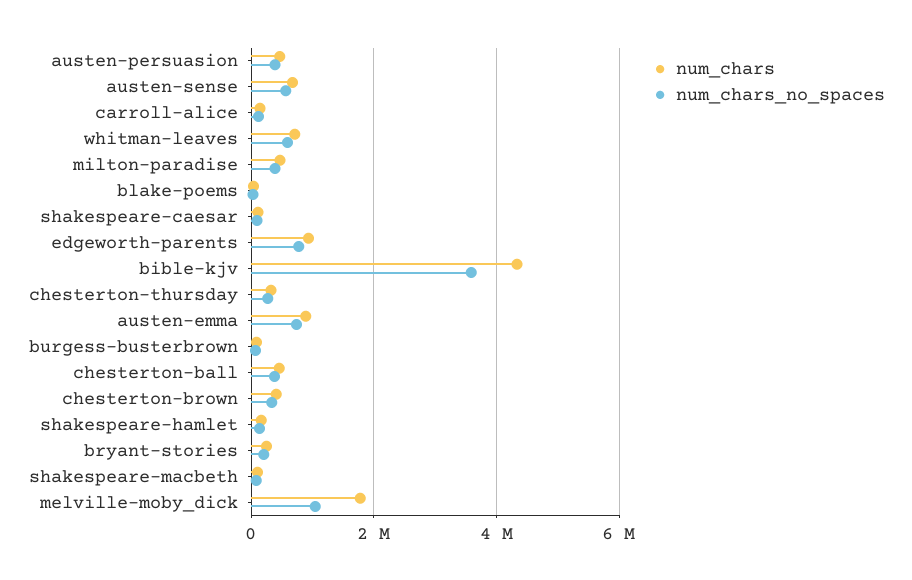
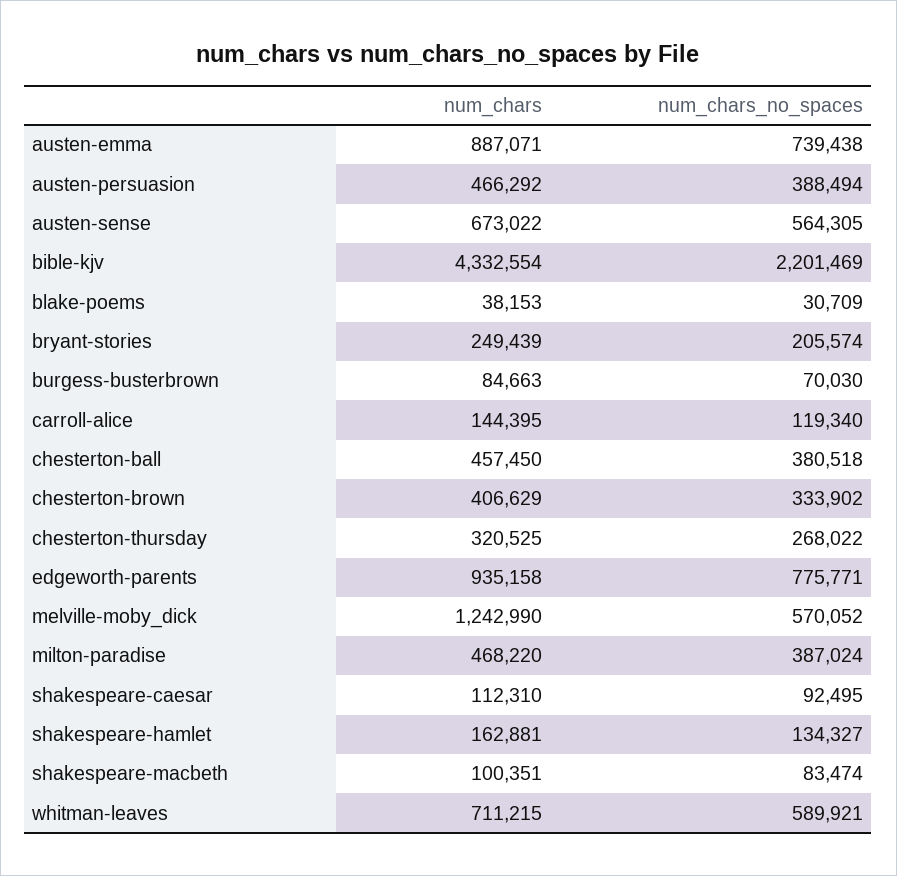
  {
    "num_chars": {
      "austen-persuasion": 466292,
      "austen-sense": 673022,
      "carroll-alice": 144395,
      "whitman-leaves": 711215,
      "milton-paradise": 468220,
      "blake-poems": 38153,
      "shakespeare-caesar": 112310,
      "edgeworth-parents": 935158,
      "bible-kjv": 4332554,
      "chesterton-thursday": 320525,
      "austen-emma": 887071,
      "burgess-busterbrown": 84663,
      "chesterton-ball": 457450,
      "chesterton-brown": 406629,
      "shakespeare-hamlet": 162881,
      "bryant-stories": 249439,
      "shakespeare-macbeth": 100351,
-     "melville-moby_dick": 1800000
+     "melville-moby_dick": 1242990
    },
    "num_chars_no_spaces": {
      "austen-persuasion": 388494,
      "austen-sense": 564305,
      "carroll-alice": 119340,
      "whitman-leaves": 589921,
      "milton-paradise": 387024,
      "blake-poems": 30709,
      "shakespeare-caesar": 92495,
      "edgeworth-parents": 775771,
-     "bible-kjv": 3600000,
+     "bible-kjv": 2201469,
      "chesterton-thursday": 268022,
      "austen-emma": 739438,
      "burgess-busterbrown": 70030,
      "chesterton-ball": 380518,
      "chesterton-brown": 333902,
      "shakespeare-hamlet": 134327,
      "bryant-stories": 205574,
      "shakespeare-macbeth": 83474,
-     "melville-moby_dick": 1000000
+     "melville-moby_dick": 570052
    }
  }

